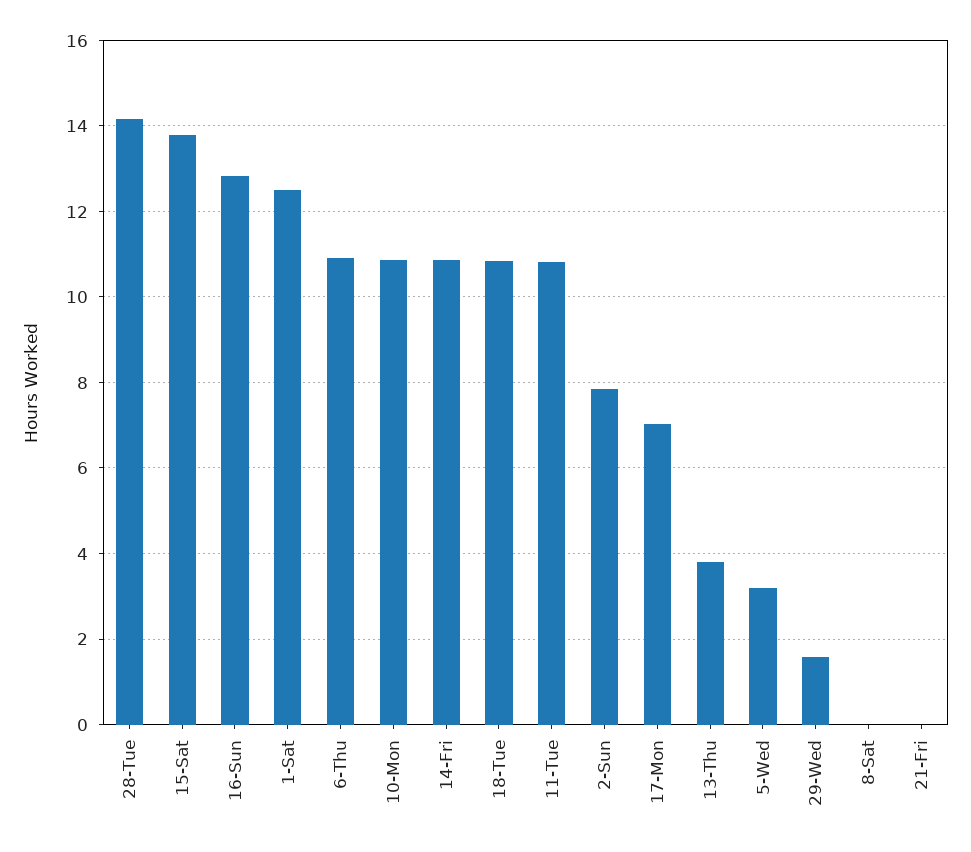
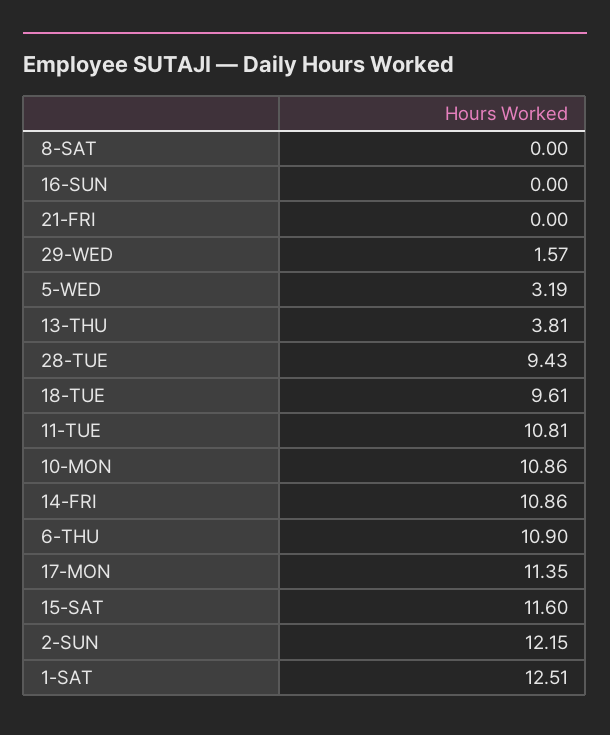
  {
-   "28-Tue": 14.2,
+   "28-Tue": 9.43,
-   "15-Sat": 13.8,
+   "15-Sat": 11.6,
-   "16-Sun": 12.8,
+   "16-Sun": 0,
    "1-Sat": 12.51,
    "6-Thu": 10.9,
    "10-Mon": 10.86,
    "14-Fri": 10.86,
-   "18-Tue": 10.8,
+   "18-Tue": 9.61,
    "11-Tue": 10.81,
-   "2-Sun": 7.8,
+   "2-Sun": 12.15,
-   "17-Mon": 7,
+   "17-Mon": 11.35,
    "13-Thu": 3.81,
    "5-Wed": 3.19,
    "29-Wed": 1.57,
    "8-Sat": 0,
    "21-Fri": 0
  }

